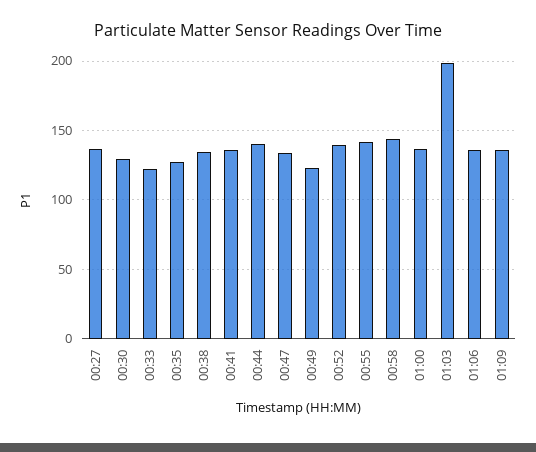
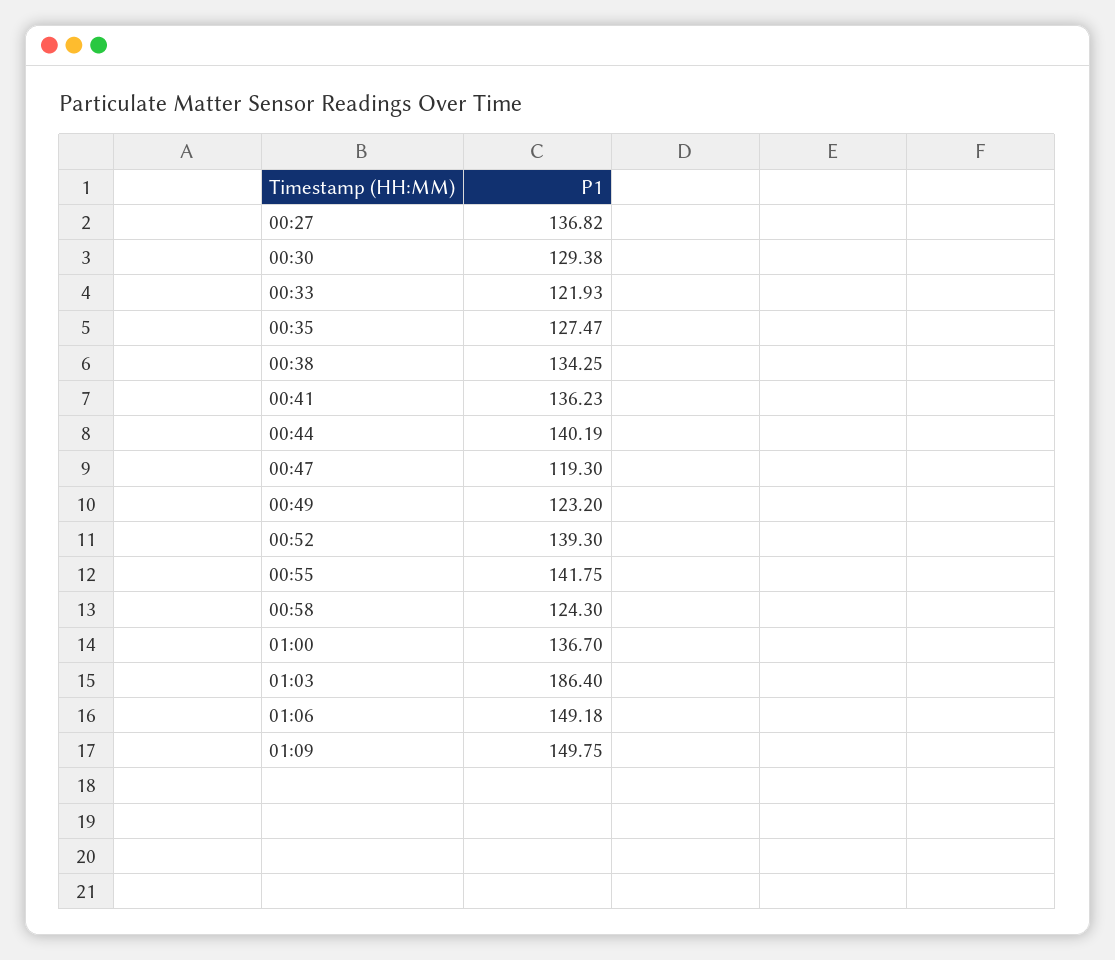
  {
    "00:27": 136.82,
    "00:30": 129.38,
    "00:33": 121.93,
    "00:35": 127.47,
    "00:38": 134.25,
    "00:41": 136.23,
    "00:44": 140.19,
-   "00:47": 135,
+   "00:47": 119.3,
    "00:49": 123.2,
    "00:52": 139.3,
    "00:55": 141.75,
-   "00:58": 145,
+   "00:58": 124.3,
    "01:00": 136.7,
-   "01:03": 200,
+   "01:03": 186.4,
-   "01:06": 135,
+   "01:06": 149.18,
-   "01:09": 135
+   "01:09": 149.75
  }

